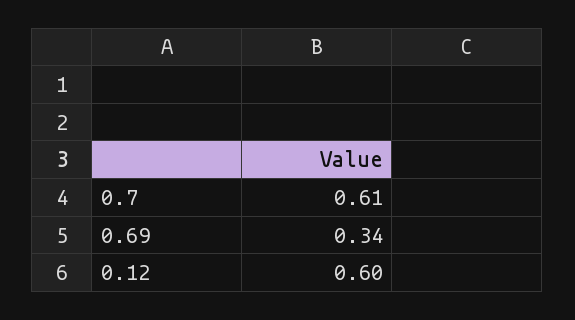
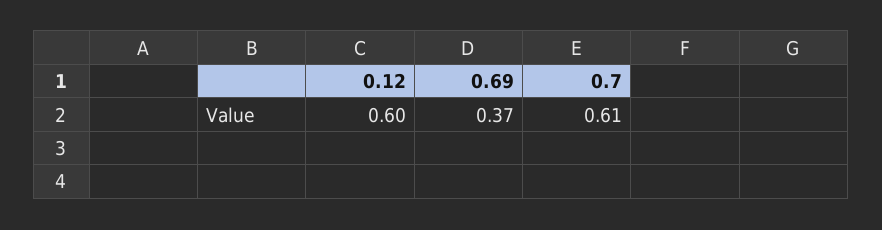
  {
    "0.7": 0.61,
-   "0.69": 0.34,
+   "0.69": 0.37,
    "0.12": 0.6
  }

